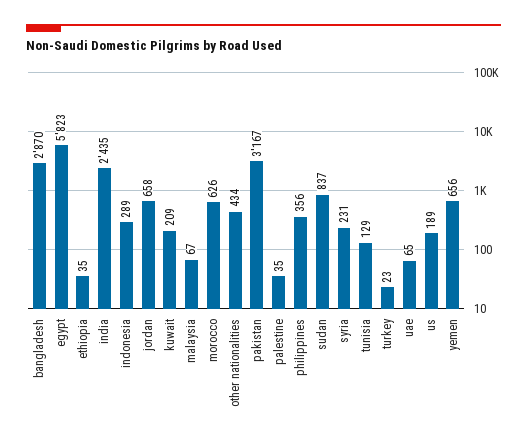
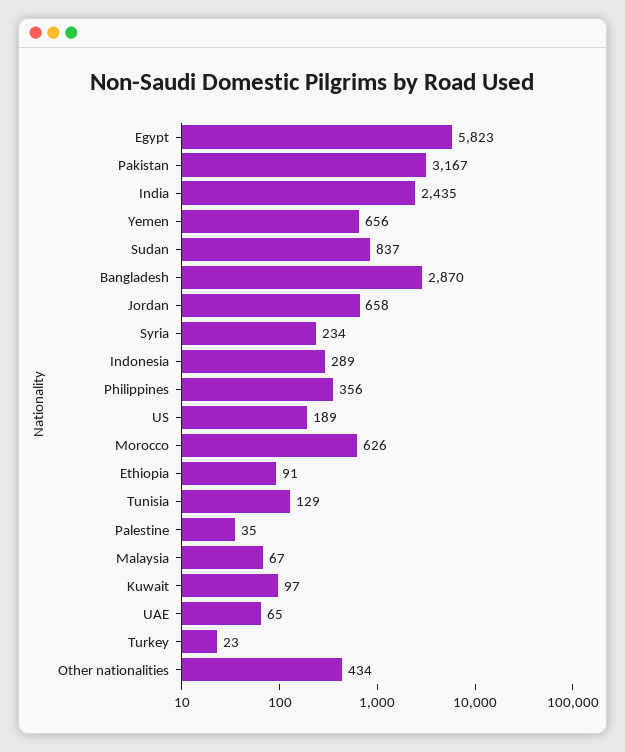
  {
    "bangladesh": 2870,
    "egypt": 5823,
-   "ethiopia": 35,
+   "ethiopia": 91,
    "india": 2435,
    "indonesia": 289,
    "jordan": 658,
-   "kuwait": 209,
+   "kuwait": 97,
    "malaysia": 67,
    "morocco": 626,
    "other nationalities": 434,
    "pakistan": 3167,
    "palestine": 35,
    "philippines": 356,
    "sudan": 837,
-   "syria": 231,
+   "syria": 234,
    "tunisia": 129,
    "turkey": 23,
    "uae": 65,
    "us": 189,
    "yemen": 656
  }

